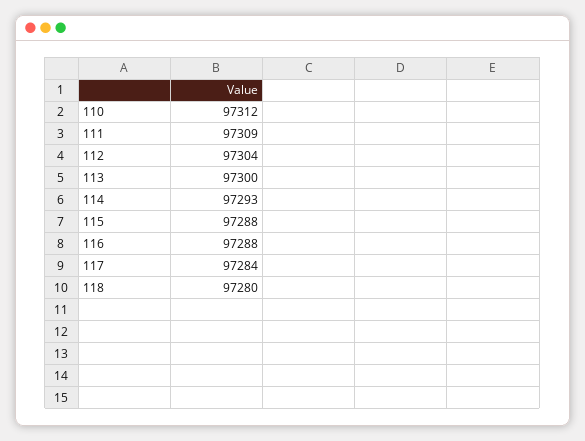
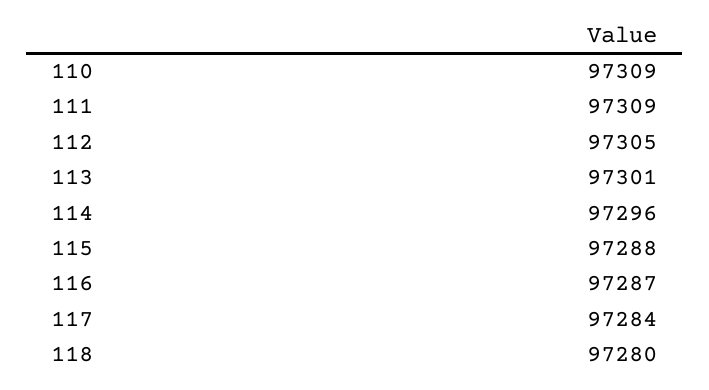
  {
-   "110": 97312,
+   "110": 97309,
    "111": 97309,
-   "112": 97304,
+   "112": 97305,
-   "113": 97300,
+   "113": 97301,
-   "114": 97293,
+   "114": 97296,
    "115": 97288,
-   "116": 97288,
+   "116": 97287,
    "117": 97284,
    "118": 97280
  }

